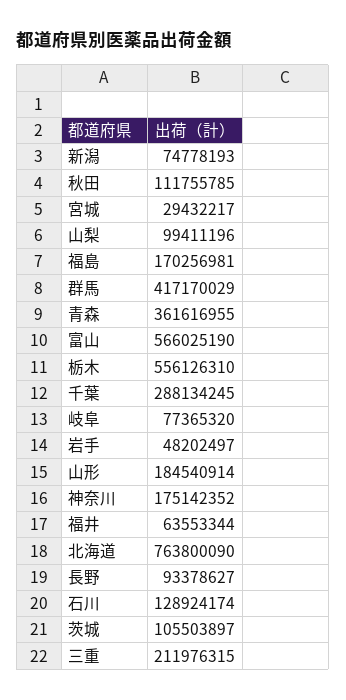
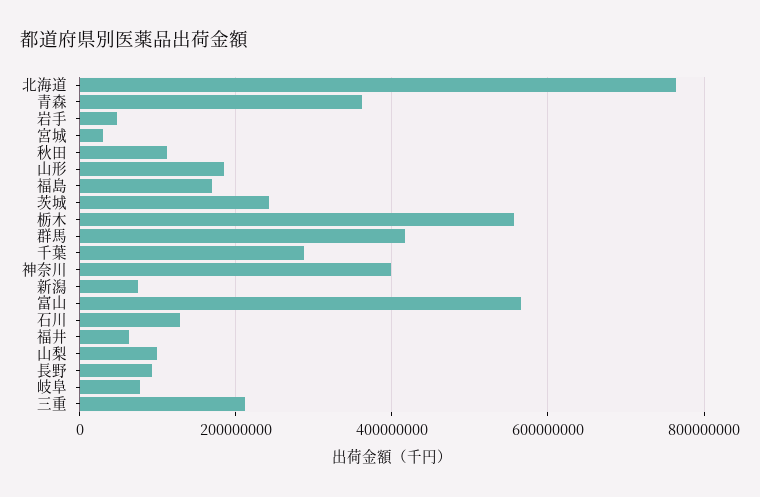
  {
    "新潟": 74778193,
    "秋田": 111755785,
    "宮城": 29432217,
    "山梨": 99411196,
    "福島": 170256981,
    "群馬": 417170029,
    "青森": 361616955,
    "富山": 566025190,
    "栃木": 556126310,
    "千葉": 288134245,
    "岐阜": 77365320,
    "岩手": 48202497,
    "山形": 184540914,
-   "神奈川": 175142352,
+   "神奈川": 400000000,
    "福井": 63553344,
    "北海道": 763800090,
    "長野": 93378627,
    "石川": 128924174,
-   "茨城": 105503897,
+   "茨城": 240000000,
    "三重": 211976315
  }

